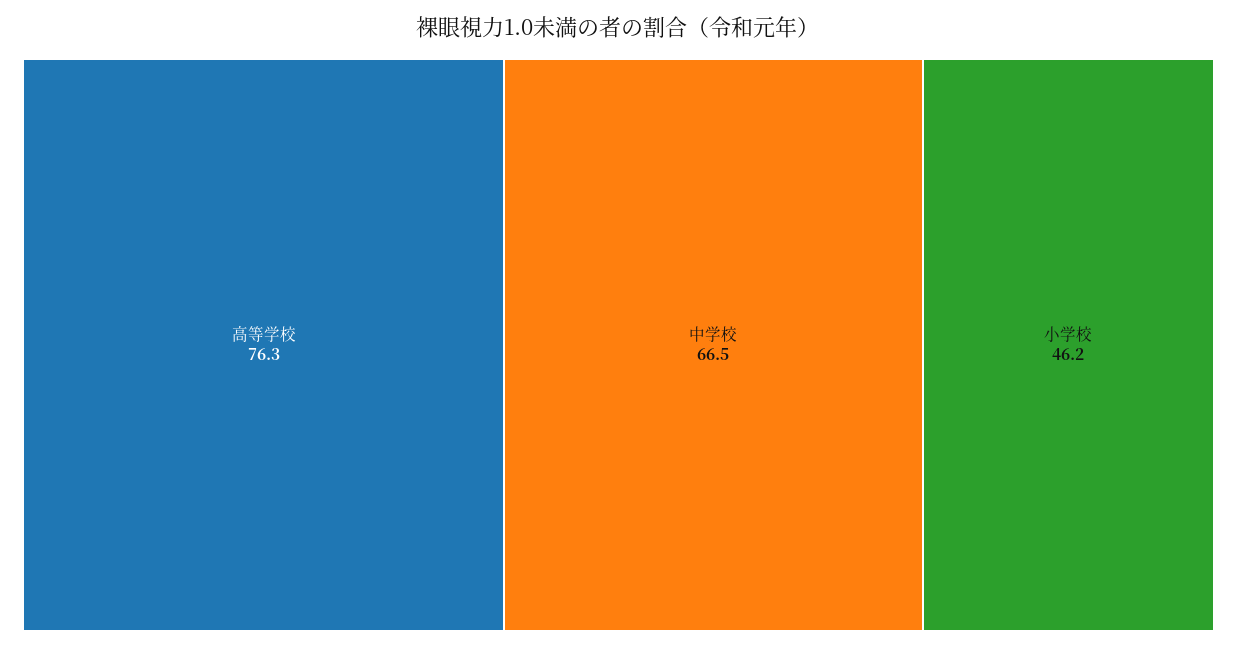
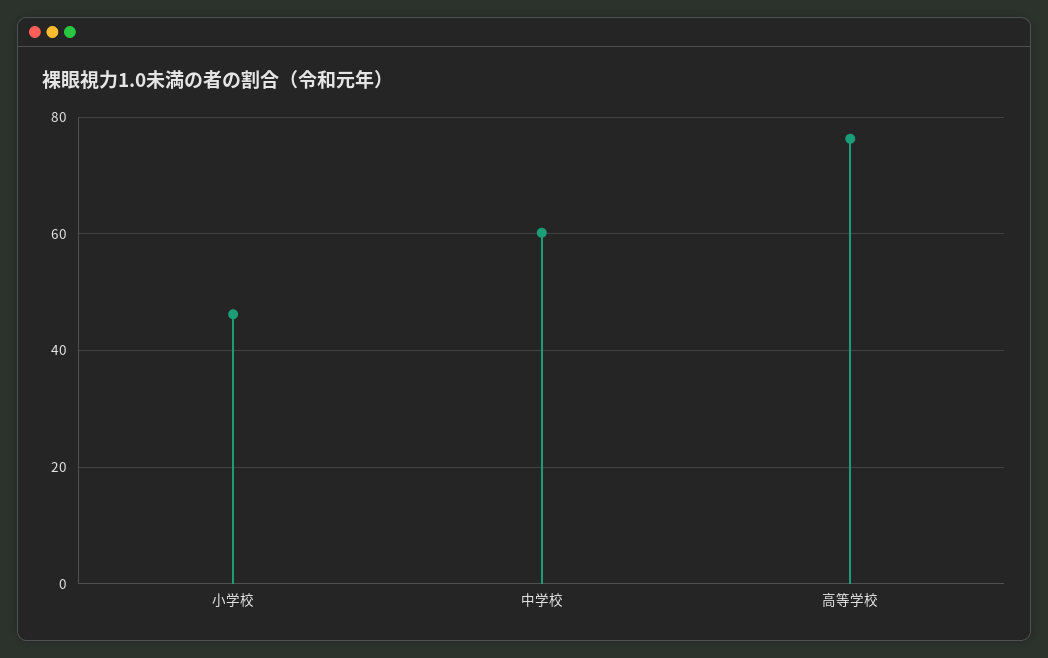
  {
    "高等学校": 76.3,
-   "中学校": 66.5,
+   "中学校": 60,
    "小学校": 46.2
  }

